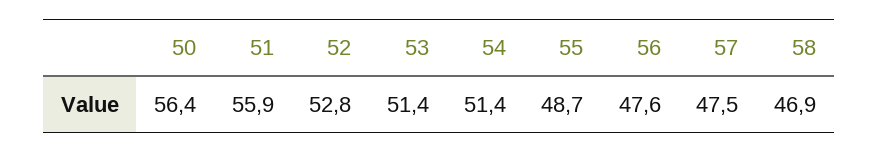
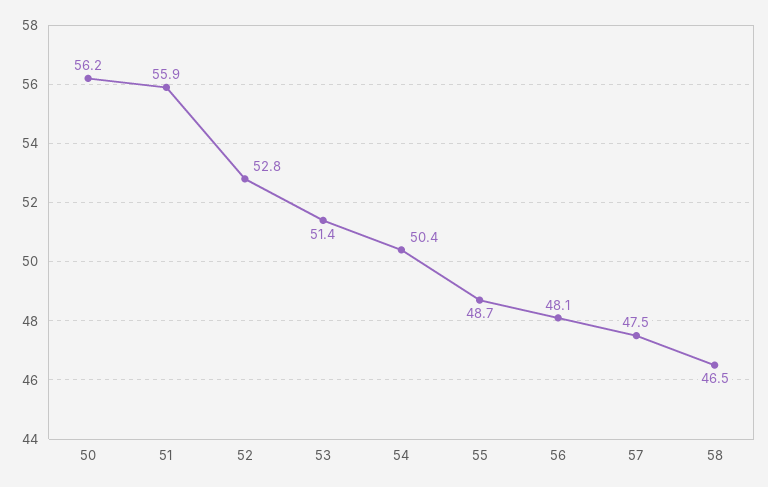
  {
-   "50": 56.4,
+   "50": 56.2,
    "51": 55.9,
    "52": 52.8,
    "53": 51.4,
-   "54": 51.4,
+   "54": 50.4,
    "55": 48.7,
-   "56": 47.6,
+   "56": 48.1,
    "57": 47.5,
-   "58": 46.9
+   "58": 46.5
  }

